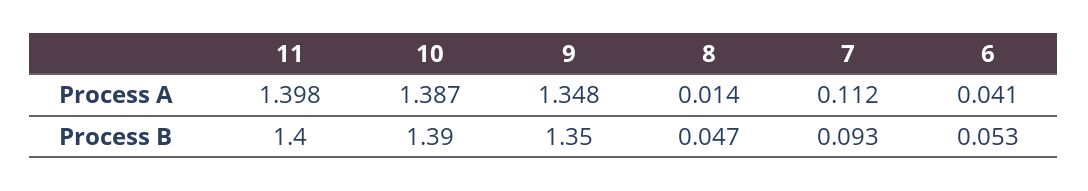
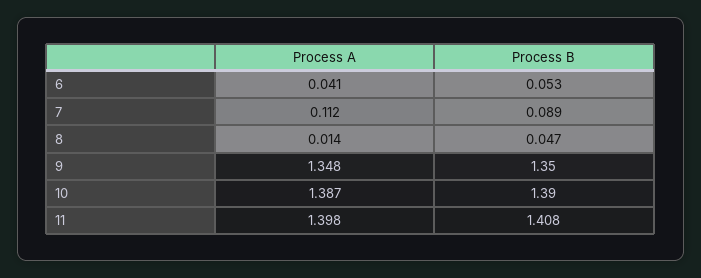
  {
    "11": {
      "Process A": 1.398,
-     "Process B": 1.4
+     "Process B": 1.408
    },
    "10": {
      "Process A": 1.387,
      "Process B": 1.39
    },
    "9": {
      "Process A": 1.348,
      "Process B": 1.35
    },
    "8": {
      "Process A": 0.014,
      "Process B": 0.047
    },
    "7": {
      "Process A": 0.112,
-     "Process B": 0.093
+     "Process B": 0.089
    },
    "6": {
      "Process A": 0.041,
      "Process B": 0.053
    }
  }

